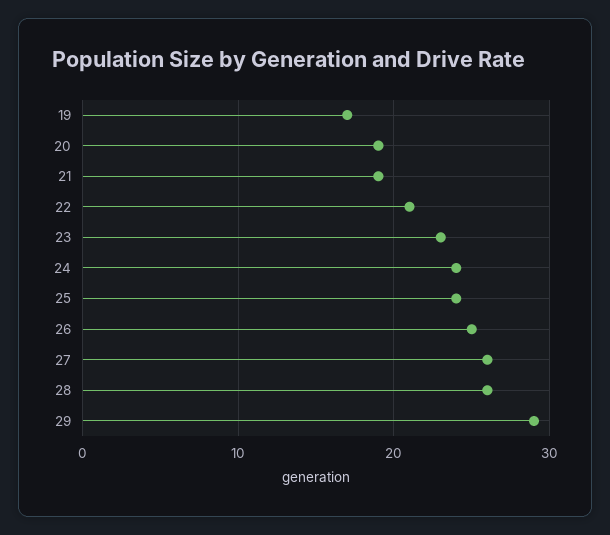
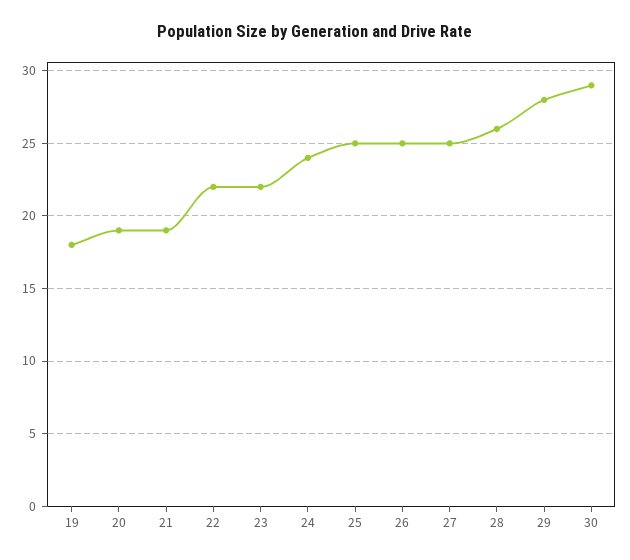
  {
-   "19": 17,
+   "19": 18,
    "20": 19,
    "21": 19,
-   "22": 21,
+   "22": 22,
-   "23": 23,
+   "23": 22,
    "24": 24,
-   "25": 24,
+   "25": 25,
    "26": 25,
-   "27": 26,
+   "27": 25,
    "28": 26,
-   "29": 29
+   "29": 28,
+   "30": 29
  }

